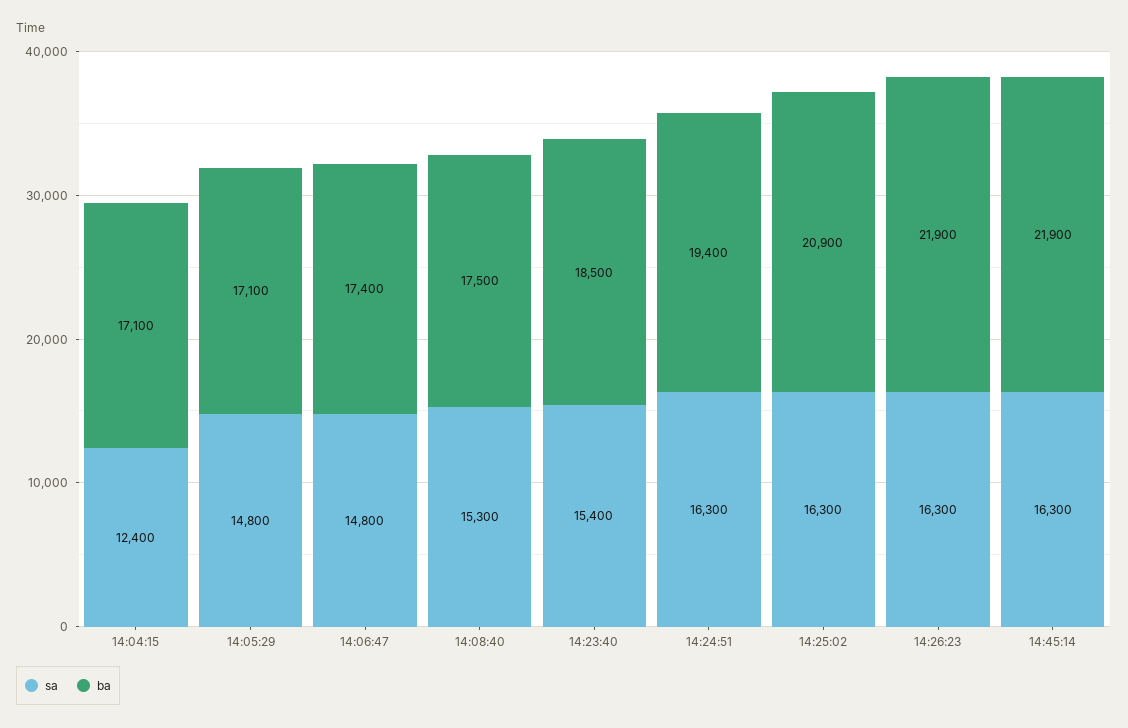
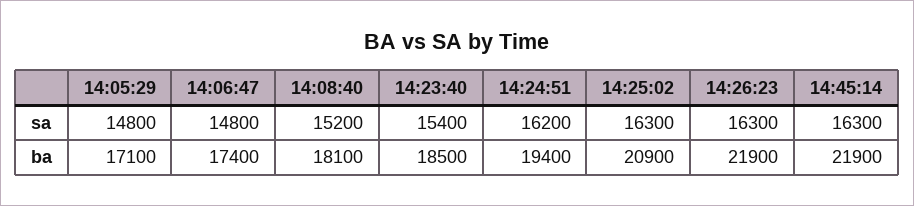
  {
    "sa": {
-     "14:04:15": 12400,
      "14:05:29": 14800,
      "14:06:47": 14800,
-     "14:08:40": 15300,
+     "14:08:40": 15200,
      "14:23:40": 15400,
-     "14:24:51": 16300,
+     "14:24:51": 16200,
      "14:25:02": 16300,
      "14:26:23": 16300,
      "14:45:14": 16300
    },
    "ba": {
-     "14:04:15": 17100,
      "14:05:29": 17100,
      "14:06:47": 17400,
-     "14:08:40": 17500,
+     "14:08:40": 18100,
      "14:23:40": 18500,
      "14:24:51": 19400,
      "14:25:02": 20900,
      "14:26:23": 21900,
      "14:45:14": 21900
    }
  }

